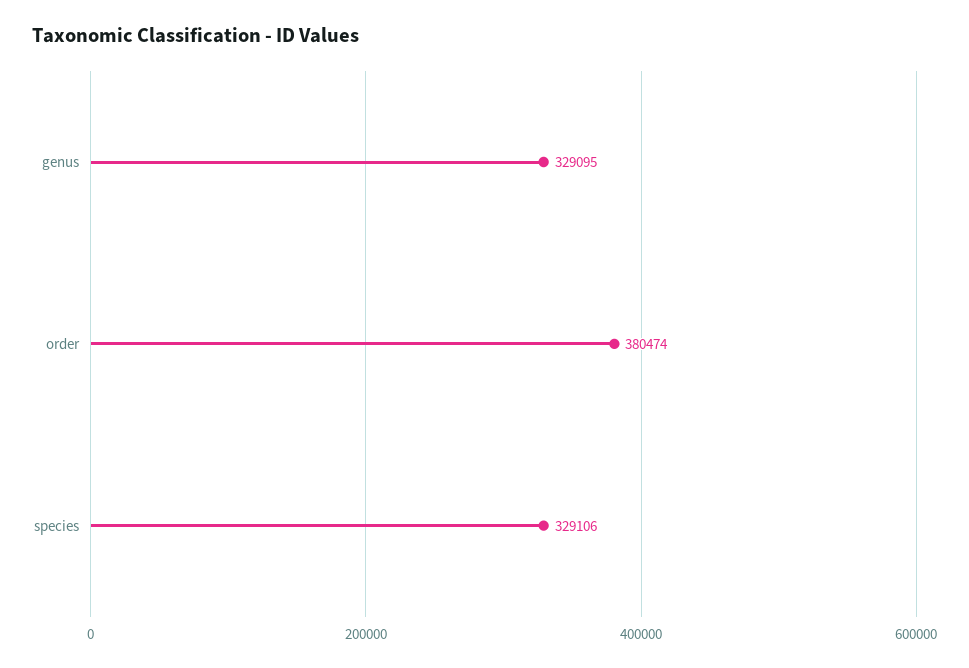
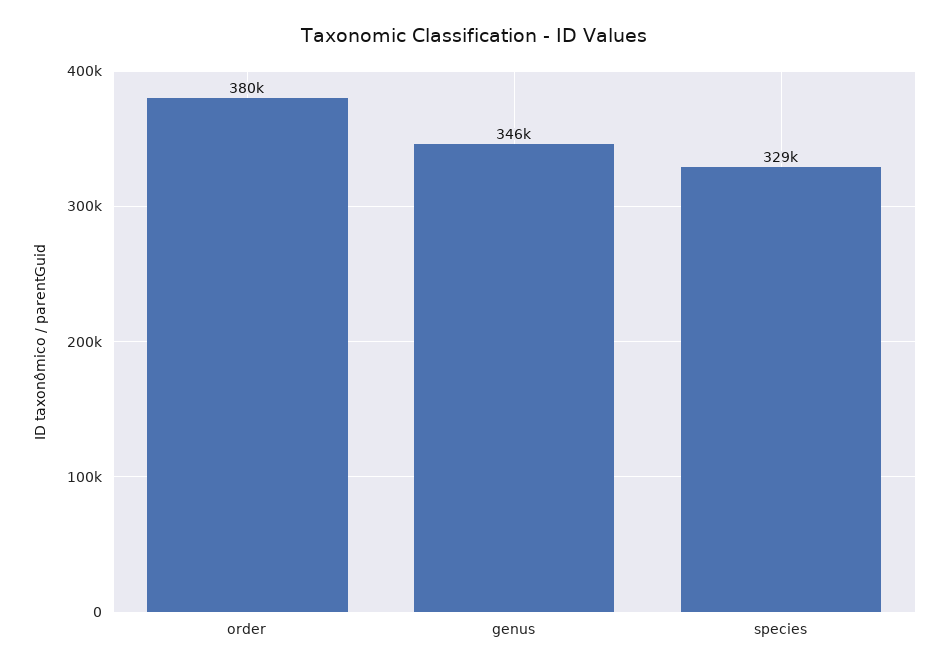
  {
-   "genus": 329095,
+   "genus": 346000,
    "order": 380474,
    "species": 329106
  }

